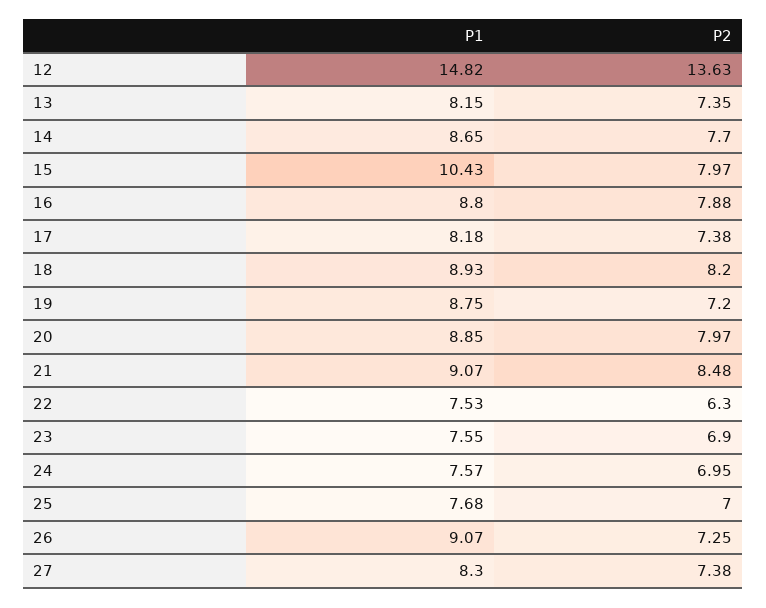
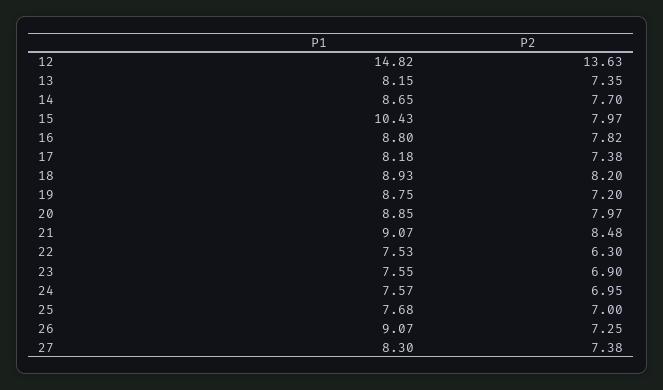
  {
    "P1": {
      "12": 14.82,
      "13": 8.15,
      "14": 8.65,
      "15": 10.43,
      "16": 8.8,
      "17": 8.18,
      "18": 8.93,
      "19": 8.75,
      "20": 8.85,
      "21": 9.07,
      "22": 7.53,
      "23": 7.55,
      "24": 7.57,
      "25": 7.68,
      "26": 9.07,
      "27": 8.3
    },
    "P2": {
      "12": 13.63,
      "13": 7.35,
      "14": 7.7,
      "15": 7.97,
-     "16": 7.88,
+     "16": 7.82,
      "17": 7.38,
      "18": 8.2,
      "19": 7.2,
      "20": 7.97,
      "21": 8.48,
      "22": 6.3,
      "23": 6.9,
      "24": 6.95,
      "25": 7,
      "26": 7.25,
      "27": 7.38
    }
  }

